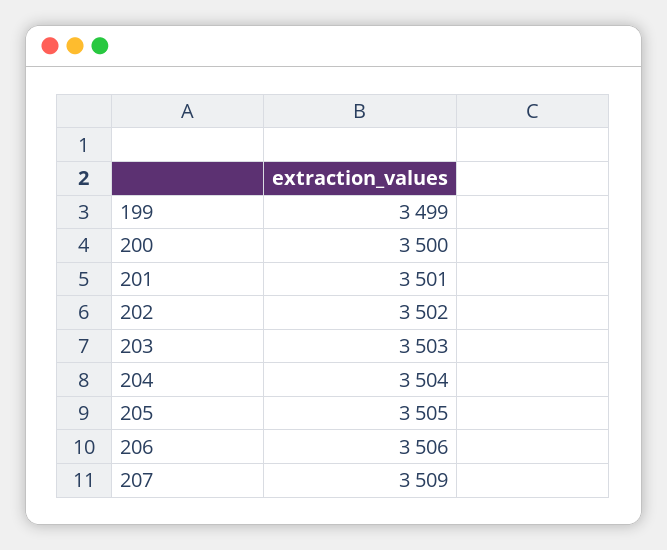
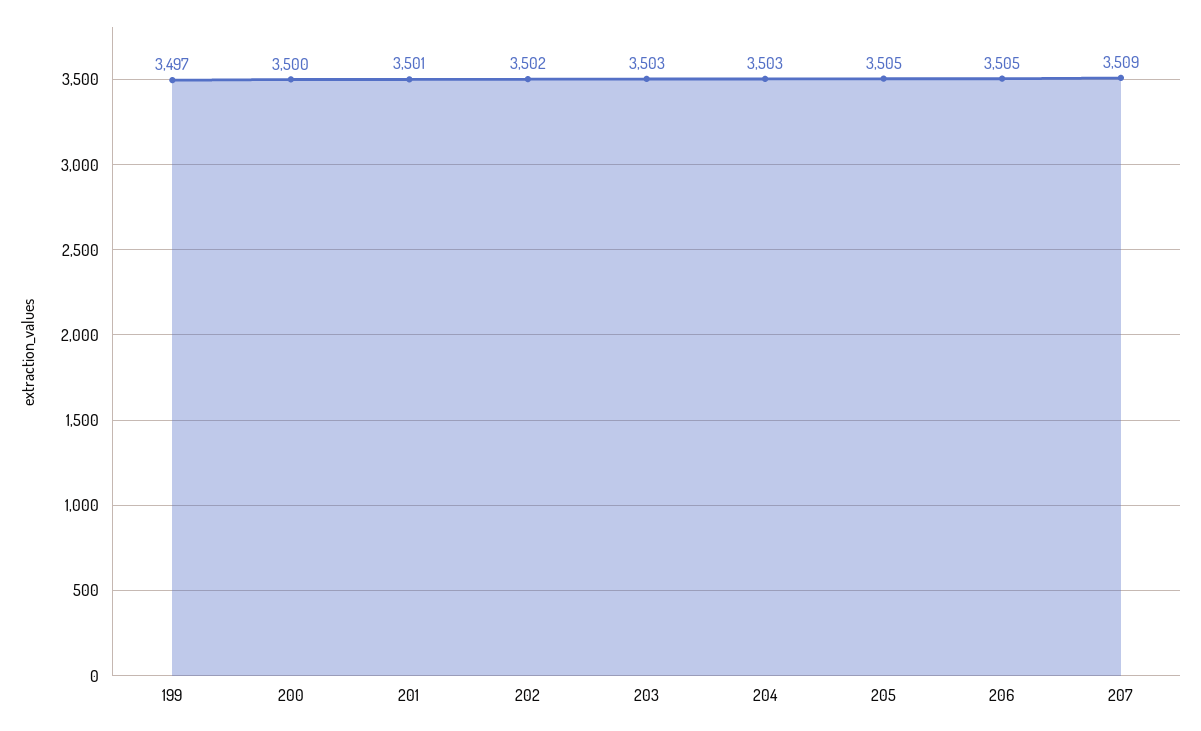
  {
-   "199": 3499,
+   "199": 3497,
    "200": 3500,
    "201": 3501,
    "202": 3502,
    "203": 3503,
-   "204": 3504,
+   "204": 3503,
    "205": 3505,
-   "206": 3506,
+   "206": 3505,
    "207": 3509
  }

